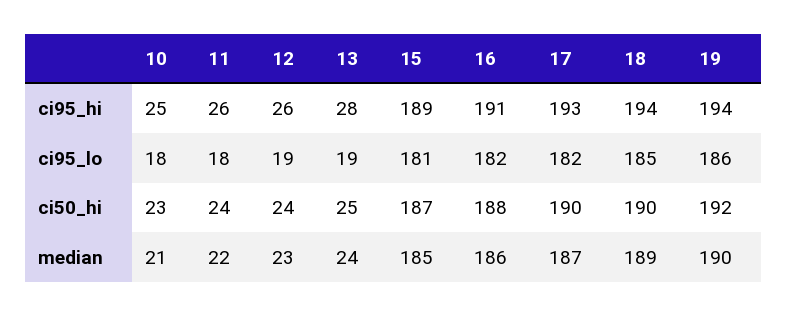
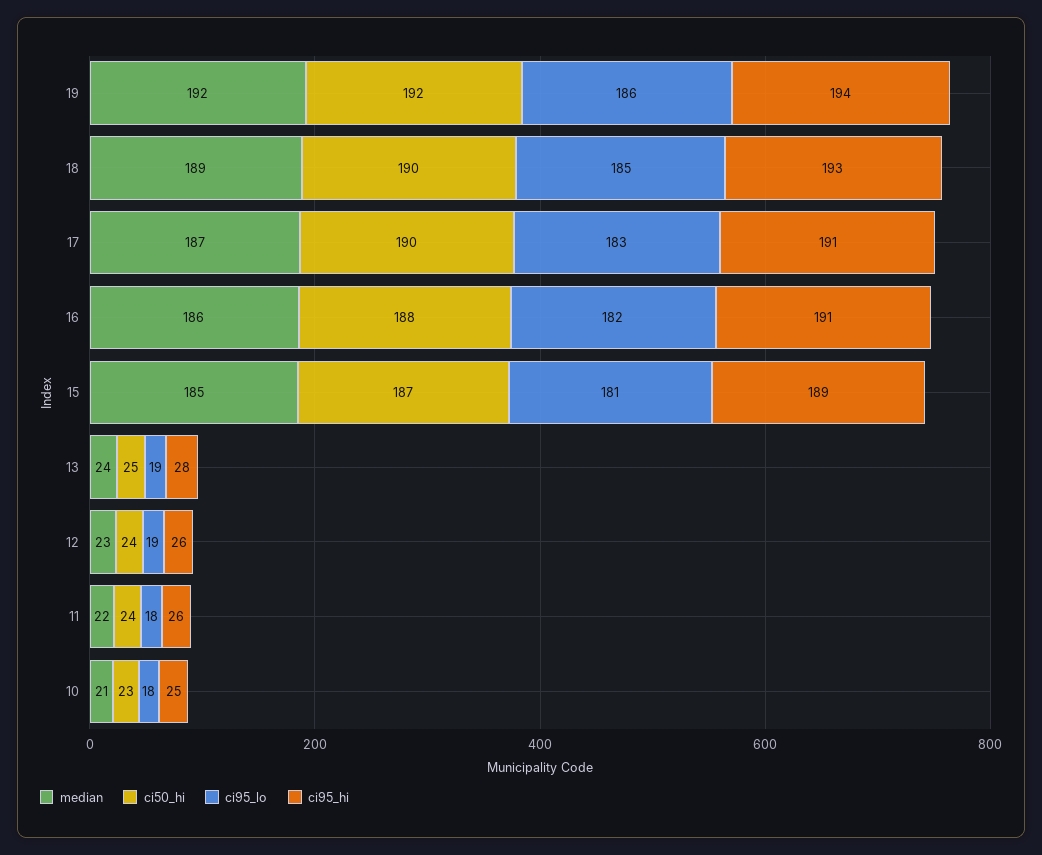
  {
    "ci95_hi": {
      "10": 25,
      "11": 26,
      "12": 26,
      "13": 28,
      "15": 189,
      "16": 191,
-     "17": 193,
+     "17": 191,
-     "18": 194,
+     "18": 193,
      "19": 194
    },
    "ci95_lo": {
      "10": 18,
      "11": 18,
      "12": 19,
      "13": 19,
      "15": 181,
      "16": 182,
-     "17": 182,
+     "17": 183,
      "18": 185,
      "19": 186
    },
    "ci50_hi": {
      "10": 23,
      "11": 24,
      "12": 24,
      "13": 25,
      "15": 187,
      "16": 188,
      "17": 190,
      "18": 190,
      "19": 192
    },
    "median": {
      "10": 21,
      "11": 22,
      "12": 23,
      "13": 24,
      "15": 185,
      "16": 186,
      "17": 187,
      "18": 189,
-     "19": 190
+     "19": 192
    }
  }

